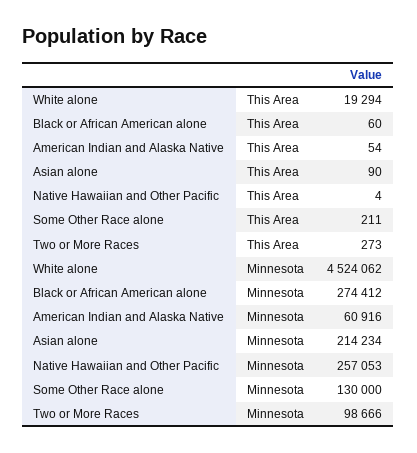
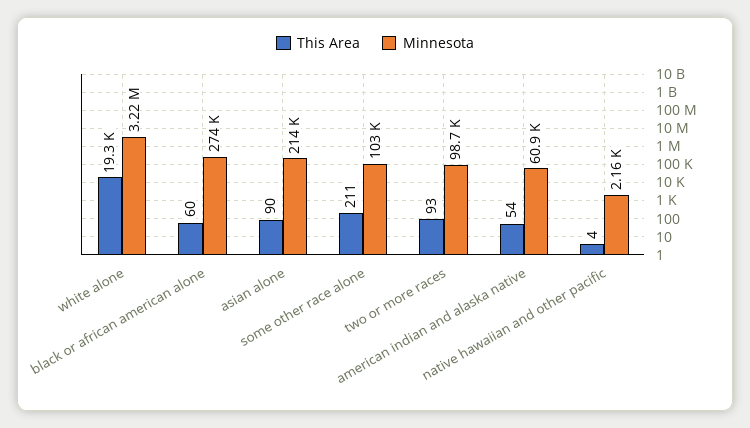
  {
    "This Area": {
      "White alone": 19294,
      "Black or African American alone": 60,
      "American Indian and Alaska Native": 54,
      "Asian alone": 90,
      "Native Hawaiian and Other Pacific": 4,
      "Some Other Race alone": 211,
-     "Two or More Races": 273
+     "Two or More Races": 93
    },
    "Minnesota": {
-     "White alone": 4524062,
+     "White alone": 3220000,
      "Black or African American alone": 274412,
      "American Indian and Alaska Native": 60916,
      "Asian alone": 214234,
-     "Native Hawaiian and Other Pacific": 257053,
+     "Native Hawaiian and Other Pacific": 2160,
-     "Some Other Race alone": 130000,
+     "Some Other Race alone": 103000,
      "Two or More Races": 98666
    }
  }

